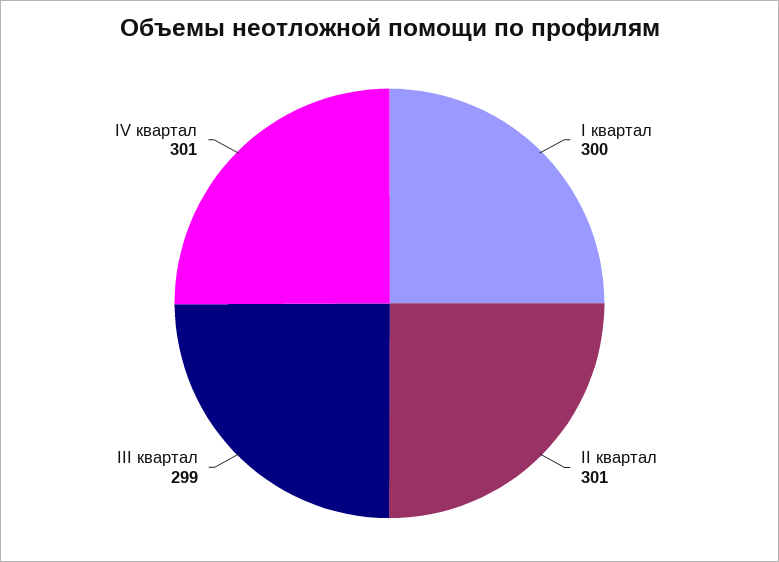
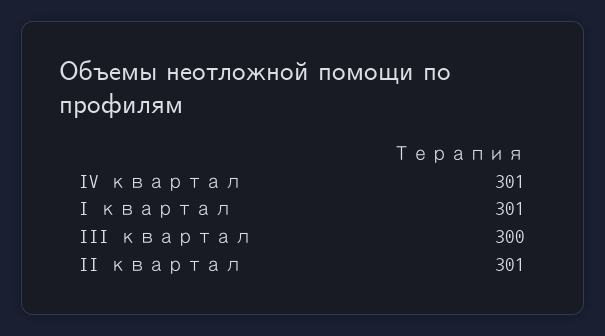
  {
-   "I квартал": 300,
+   "I квартал": 301,
    "II квартал": 301,
-   "III квартал": 299,
+   "III квартал": 300,
    "IV квартал": 301
  }

